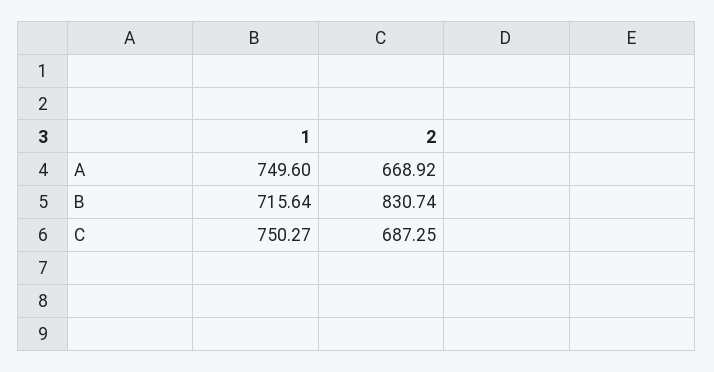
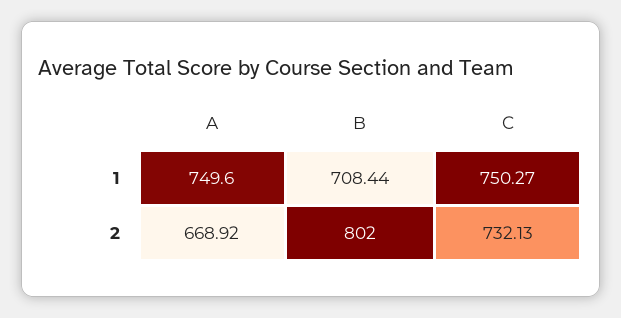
  {
    "1": {
      "A": 749.6,
-     "B": 715.64,
+     "B": 708.44,
      "C": 750.27
    },
    "2": {
      "A": 668.92,
-     "B": 830.74,
+     "B": 802,
-     "C": 687.25
+     "C": 732.13
    }
  }

